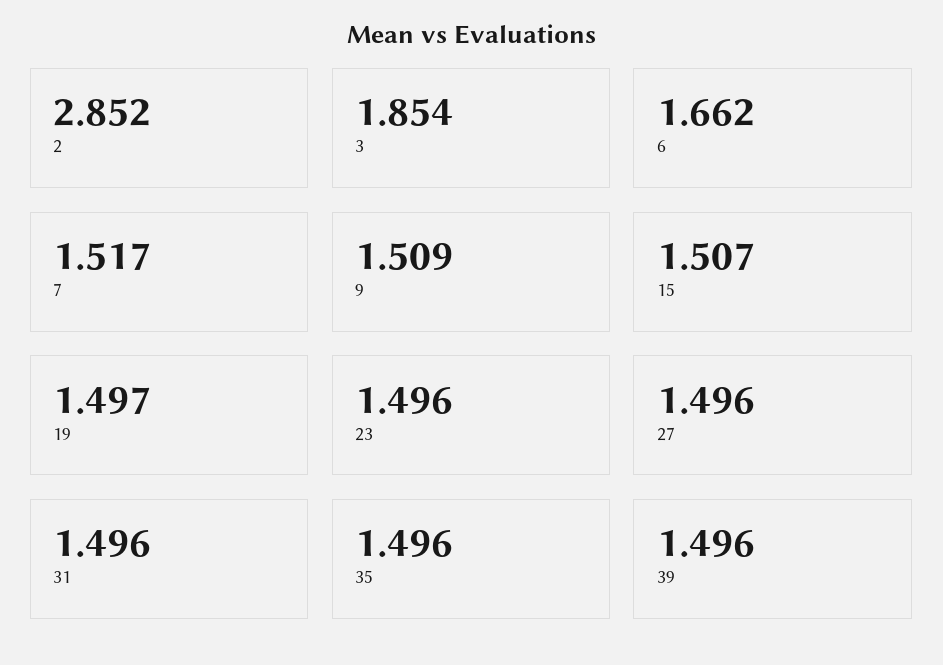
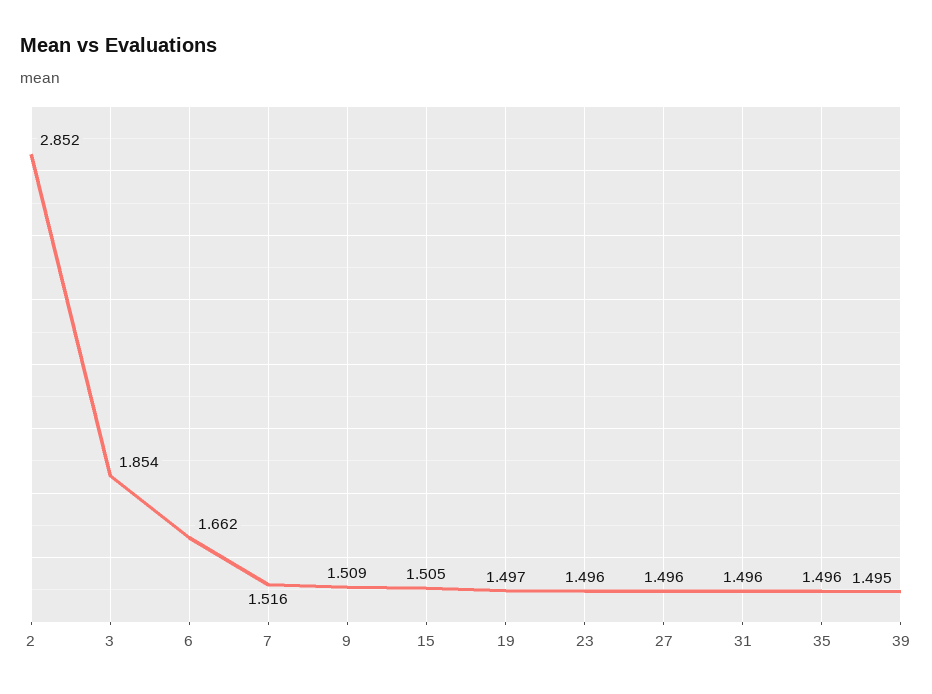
  {
    "2": 2.852,
    "3": 1.854,
    "6": 1.662,
-   "7": 1.517,
+   "7": 1.516,
    "9": 1.509,
-   "15": 1.507,
+   "15": 1.505,
    "19": 1.497,
    "23": 1.496,
    "27": 1.496,
    "31": 1.496,
    "35": 1.496,
-   "39": 1.496
+   "39": 1.495
  }

